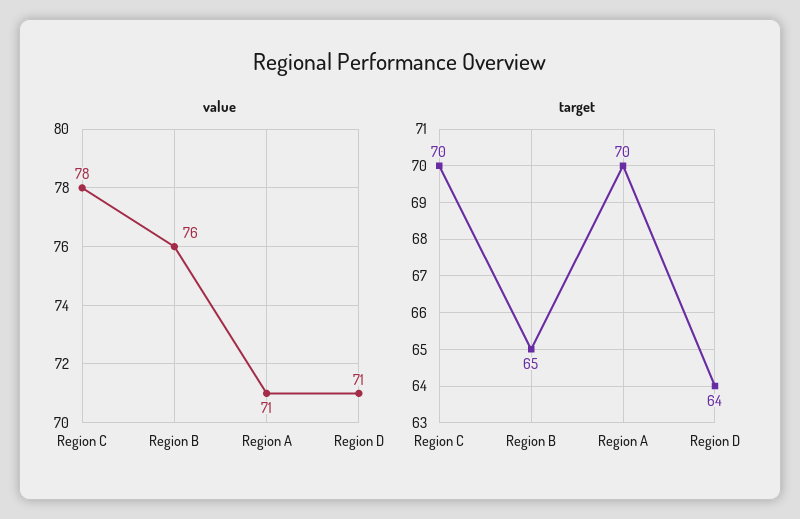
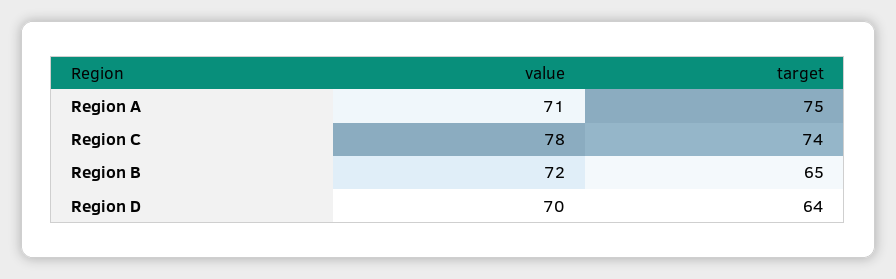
  {
    "value": {
      "Region C": 78,
-     "Region B": 76,
+     "Region B": 72,
      "Region A": 71,
-     "Region D": 71
+     "Region D": 70
    },
    "target": {
-     "Region C": 70,
+     "Region C": 74,
      "Region B": 65,
-     "Region A": 70,
+     "Region A": 75,
      "Region D": 64
    }
  }

